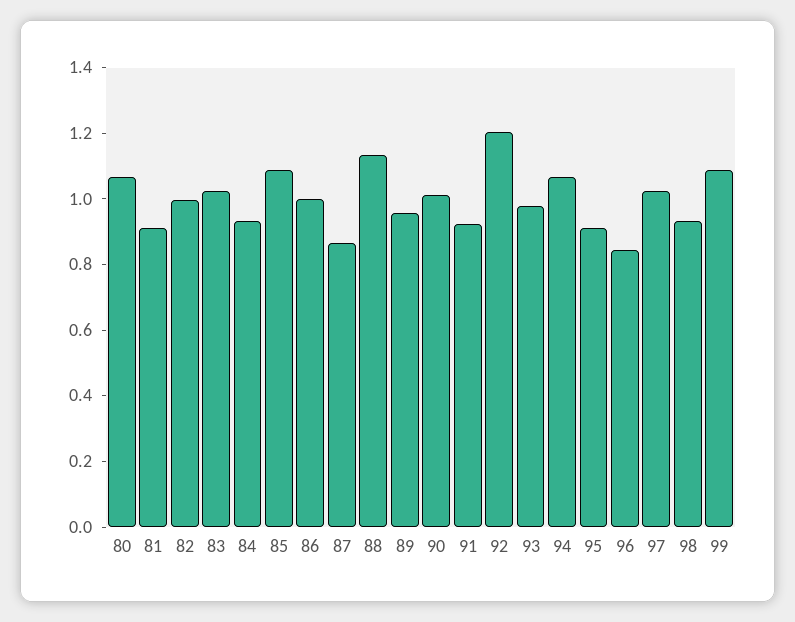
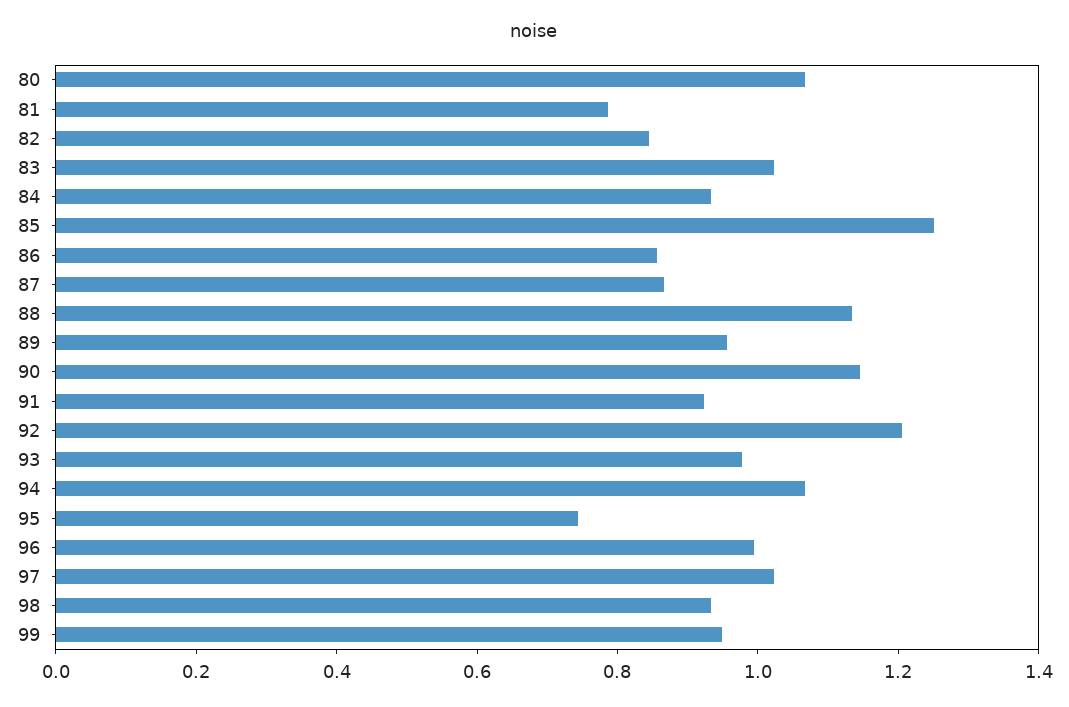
  {
    "80": 1.05,
-   "81": 0.9,
+   "81": 0.8,
-   "82": 1,
+   "82": 0.85,
    "83": 1,
    "84": 0.95,
-   "85": 1.1,
+   "85": 1.25,
-   "86": 1,
+   "86": 0.85,
    "87": 0.85,
    "88": 1.15,
    "89": 0.95,
-   "90": 1,
+   "90": 1.15,
    "91": 0.9,
    "92": 1.2,
    "93": 1,
    "94": 1.05,
-   "95": 0.9,
+   "95": 0.75,
-   "96": 0.85,
+   "96": 1,
    "97": 1,
    "98": 0.95,
-   "99": 1.1
+   "99": 0.95
  }

